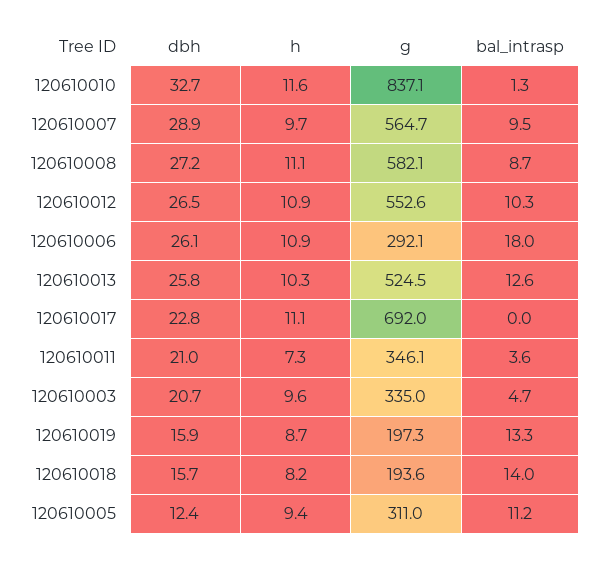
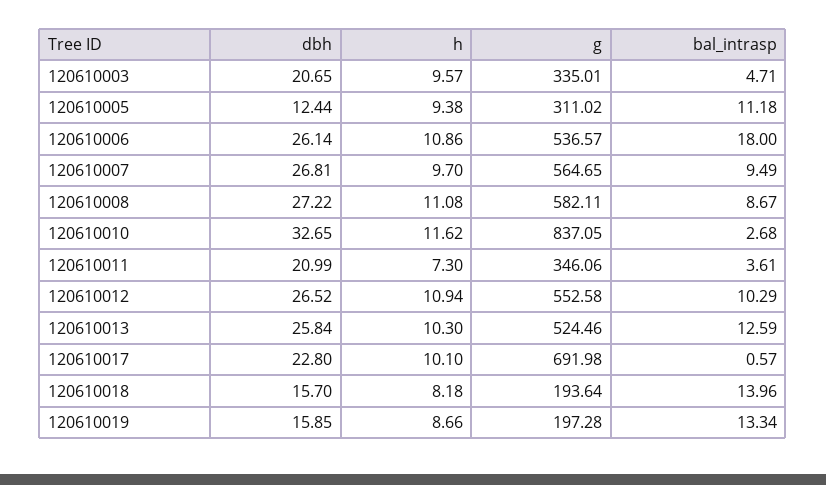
  {
    "dbh": {
      "120610010": 32.65,
-     "120610007": 28.9,
+     "120610007": 26.81,
      "120610008": 27.22,
      "120610012": 26.52,
      "120610006": 26.14,
      "120610013": 25.84,
      "120610017": 22.8,
      "120610011": 20.99,
      "120610003": 20.65,
      "120610019": 15.85,
      "120610018": 15.7,
      "120610005": 12.44
    },
    "h": {
      "120610010": 11.62,
      "120610007": 9.7,
      "120610008": 11.08,
      "120610012": 10.94,
      "120610006": 10.86,
      "120610013": 10.3,
-     "120610017": 11.1,
+     "120610017": 10.1,
      "120610011": 7.3,
      "120610003": 9.57,
      "120610019": 8.66,
      "120610018": 8.18,
      "120610005": 9.38
    },
    "g": {
      "120610010": 837.05,
      "120610007": 564.65,
      "120610008": 582.11,
      "120610012": 552.58,
-     "120610006": 292.1,
+     "120610006": 536.57,
      "120610013": 524.46,
      "120610017": 691.98,
      "120610011": 346.06,
      "120610003": 335.01,
      "120610019": 197.28,
      "120610018": 193.64,
      "120610005": 311.02
    },
    "bal_intrasp": {
-     "120610010": 1.3,
+     "120610010": 2.68,
      "120610007": 9.49,
      "120610008": 8.67,
      "120610012": 10.29,
      "120610006": 18,
      "120610013": 12.59,
-     "120610017": 0,
+     "120610017": 0.57,
      "120610011": 3.61,
      "120610003": 4.71,
      "120610019": 13.34,
      "120610018": 13.96,
      "120610005": 11.18
    }
  }

